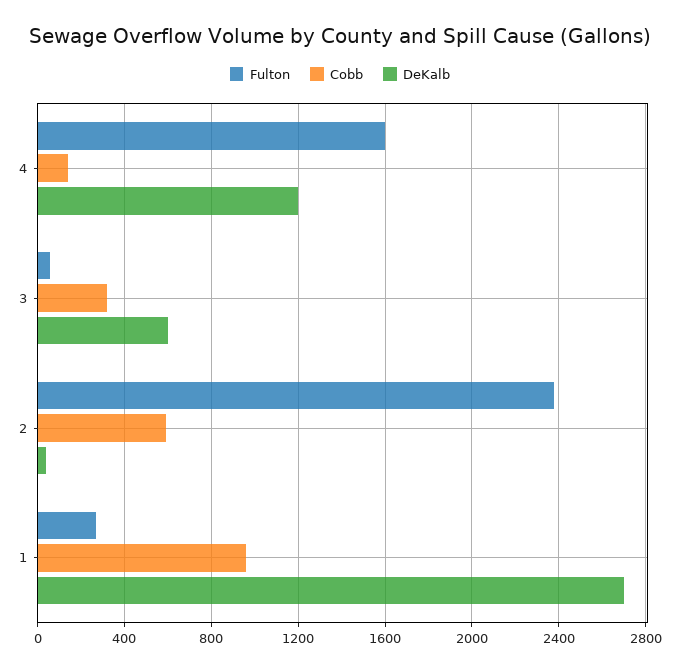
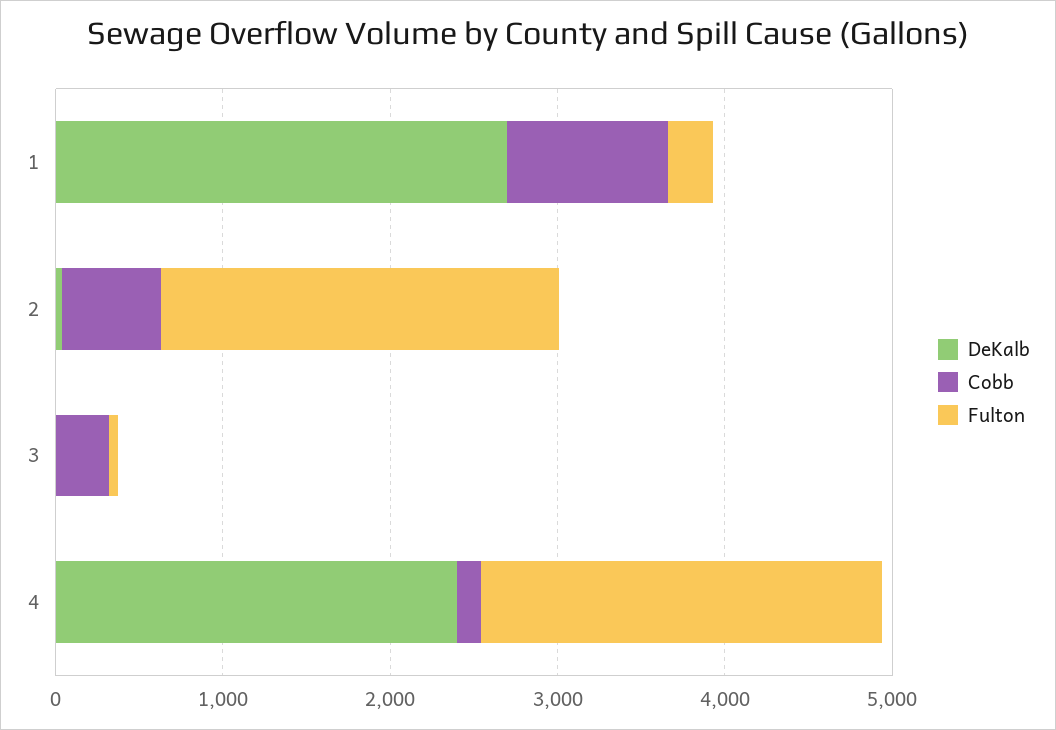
  {
    "Fulton": {
-     "4": 1600,
+     "4": 2400,
      "3": 50,
      "2": 2400,
      "1": 250
    },
    "Cobb": {
      "4": 150,
      "3": 300,
      "2": 600,
      "1": 950
    },
    "DeKalb": {
-     "4": 1200,
+     "4": 2400,
-     "3": 600,
+     "3": 0,
      "2": 50,
      "1": 2700
    }
  }

